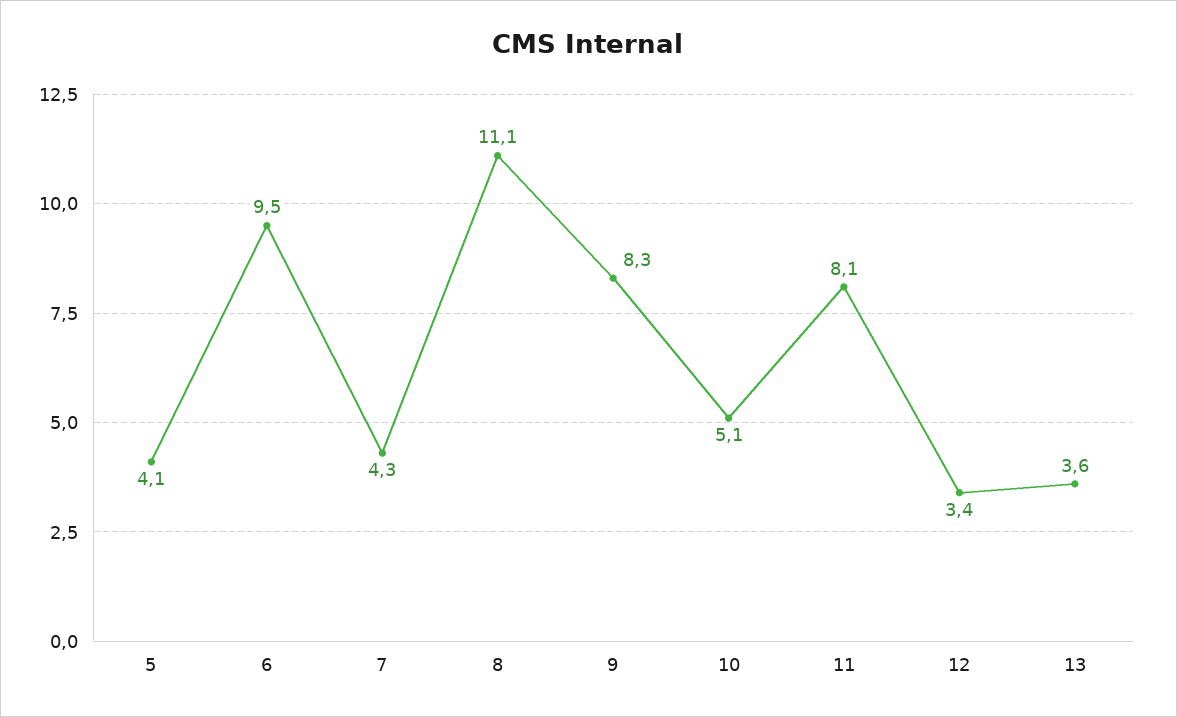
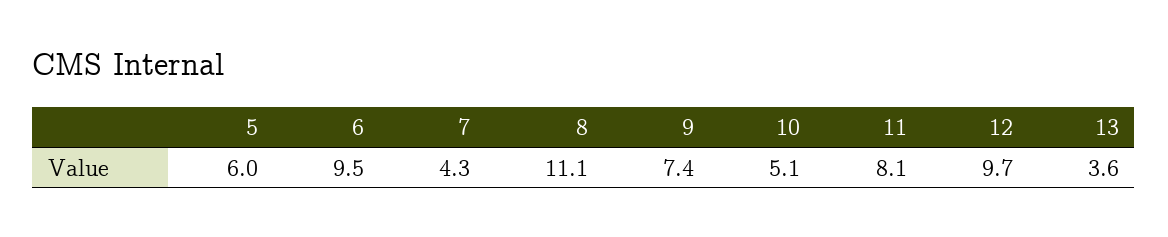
  {
-   "5": 4.1,
+   "5": 6,
    "6": 9.5,
    "7": 4.3,
    "8": 11.1,
-   "9": 8.3,
+   "9": 7.4,
    "10": 5.1,
    "11": 8.1,
-   "12": 3.4,
+   "12": 9.7,
    "13": 3.6
  }

